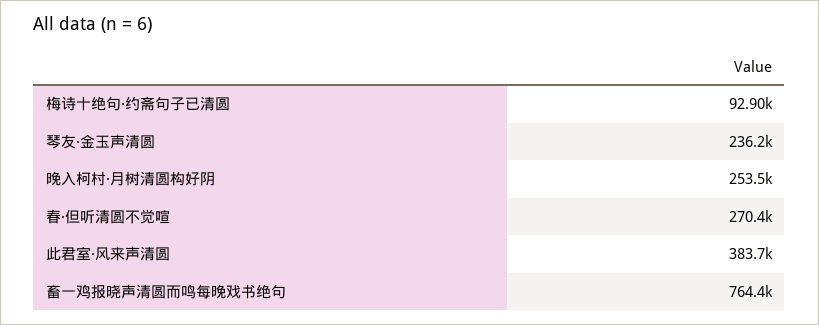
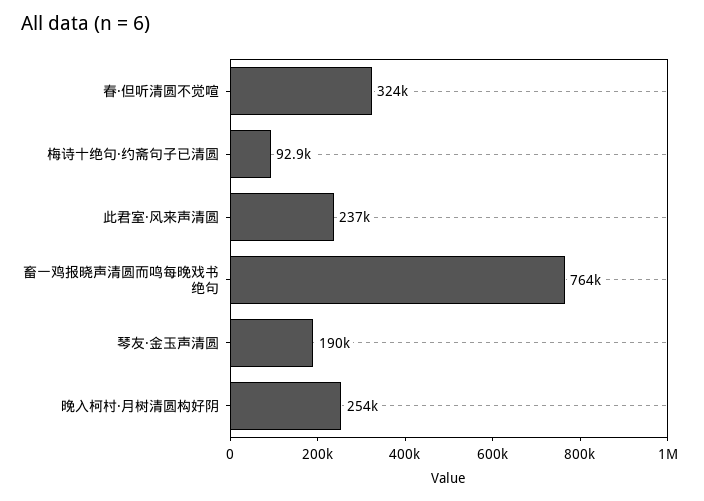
  {
    "梅诗十绝句·约斋句子已清圆": 92900,
-   "琴友·金玉声清圆": 236200,
+   "琴友·金玉声清圆": 190000,
    "晚入柯村·月树清圆构好阴": 253500,
-   "春·但听清圆不觉喧": 270400,
+   "春·但听清圆不觉喧": 324000,
-   "此君室·风来声清圆": 383700,
+   "此君室·风来声清圆": 237000,
    "畜一鸡报晓声清圆而鸣每晚戏书绝句": 764400
  }

